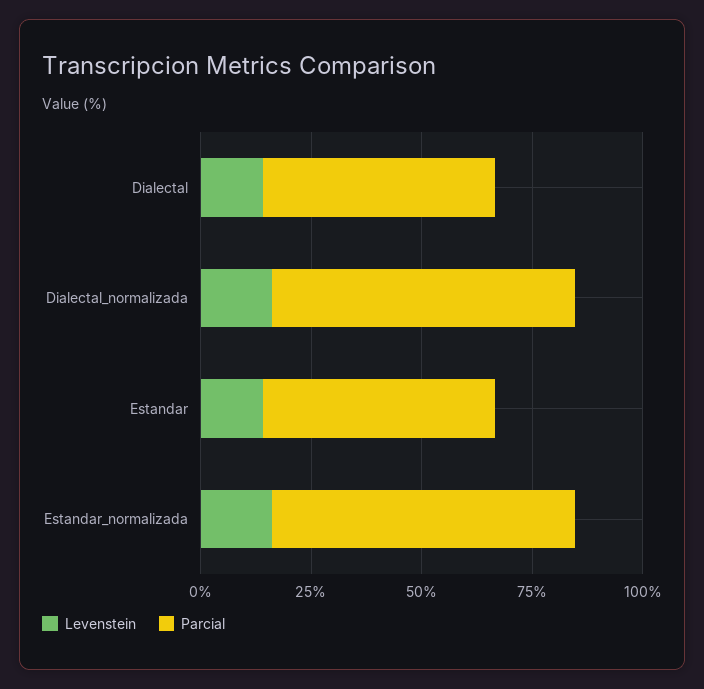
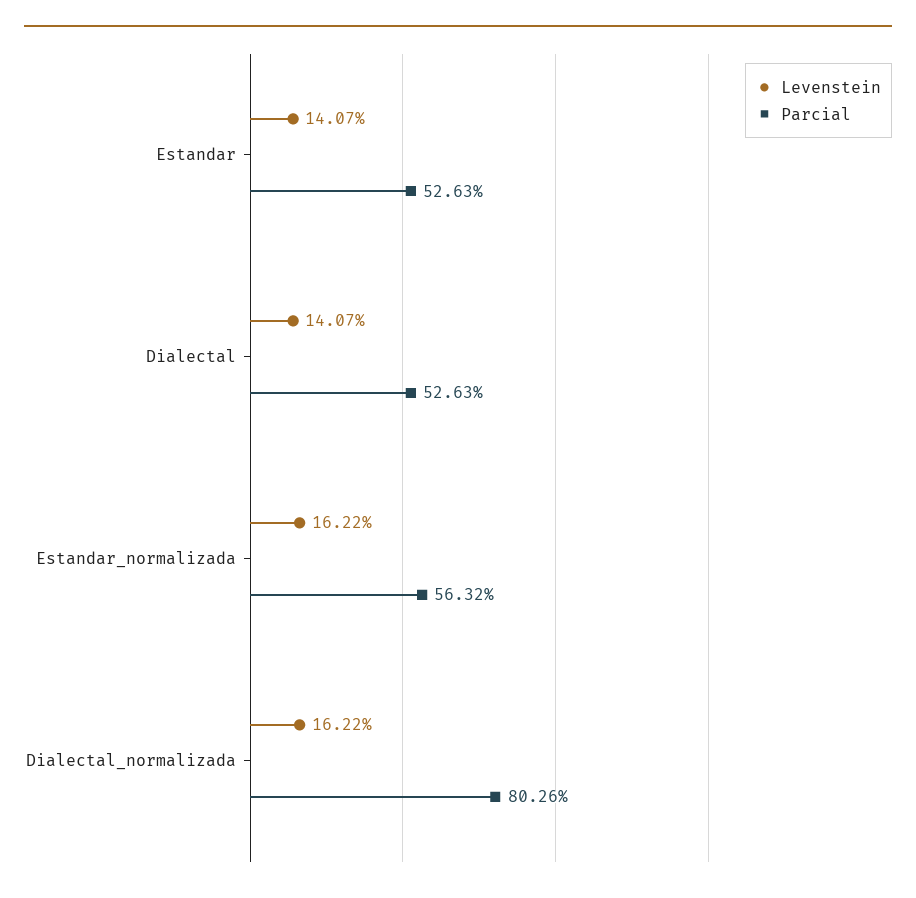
  {
    "Levenstein": {
      "Dialectal": 14.07,
      "Dialectal_normalizada": 16.22,
      "Estandar": 14.07,
      "Estandar_normalizada": 16.22
    },
    "Parcial": {
      "Dialectal": 52.63,
-     "Dialectal_normalizada": 70,
+     "Dialectal_normalizada": 80.26,
      "Estandar": 52.63,
-     "Estandar_normalizada": 70
+     "Estandar_normalizada": 56.32
    }
  }

